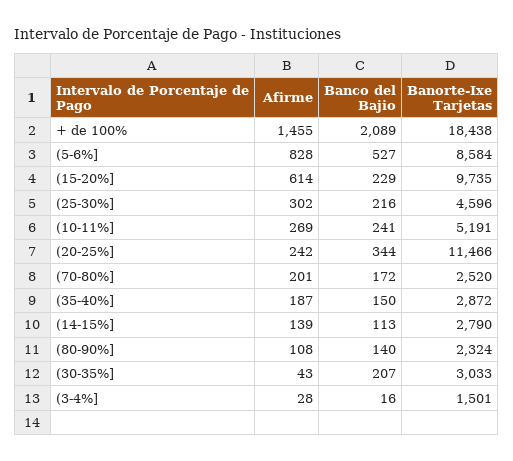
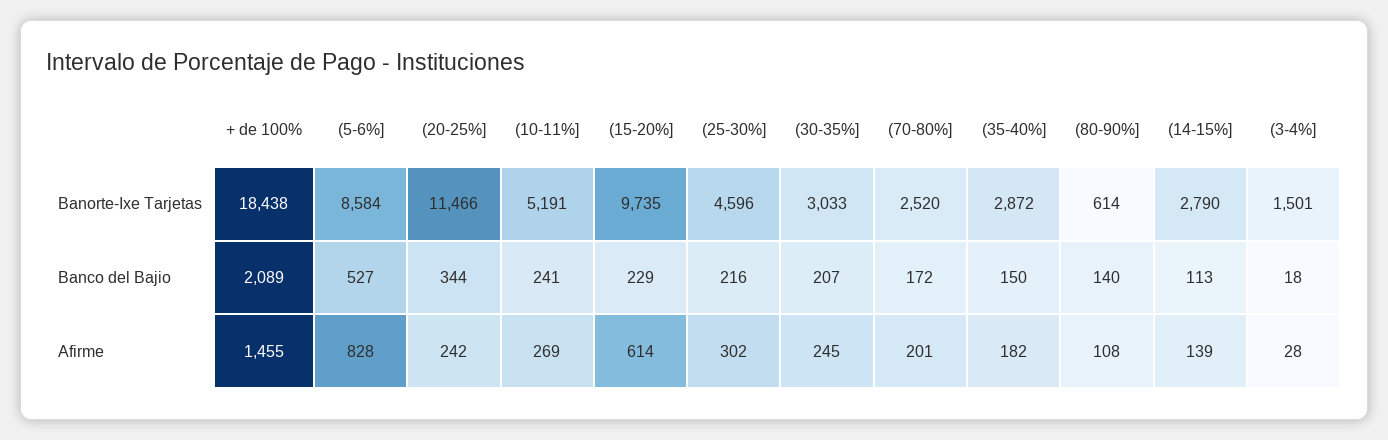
  {
    "Afirme": {
      "+ de 100%": 1455,
      "(5-6%]": 828,
      "(15-20%]": 614,
      "(25-30%]": 302,
      "(10-11%]": 269,
      "(20-25%]": 242,
      "(70-80%]": 201,
-     "(35-40%]": 187,
+     "(35-40%]": 182,
      "(14-15%]": 139,
      "(80-90%]": 108,
-     "(30-35%]": 43,
+     "(30-35%]": 245,
      "(3-4%]": 28
    },
    "Banco del Bajio": {
      "+ de 100%": 2089,
      "(5-6%]": 527,
      "(15-20%]": 229,
      "(25-30%]": 216,
      "(10-11%]": 241,
      "(20-25%]": 344,
      "(70-80%]": 172,
      "(35-40%]": 150,
      "(14-15%]": 113,
      "(80-90%]": 140,
      "(30-35%]": 207,
-     "(3-4%]": 16
+     "(3-4%]": 18
    },
    "Banorte-Ixe Tarjetas": {
      "+ de 100%": 18438,
      "(5-6%]": 8584,
      "(15-20%]": 9735,
      "(25-30%]": 4596,
      "(10-11%]": 5191,
      "(20-25%]": 11466,
      "(70-80%]": 2520,
      "(35-40%]": 2872,
      "(14-15%]": 2790,
-     "(80-90%]": 2324,
+     "(80-90%]": 614,
      "(30-35%]": 3033,
      "(3-4%]": 1501
    }
  }

